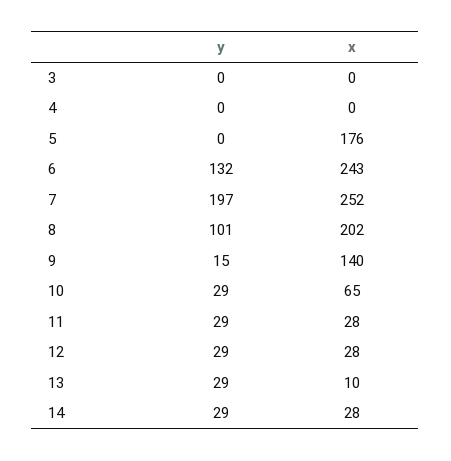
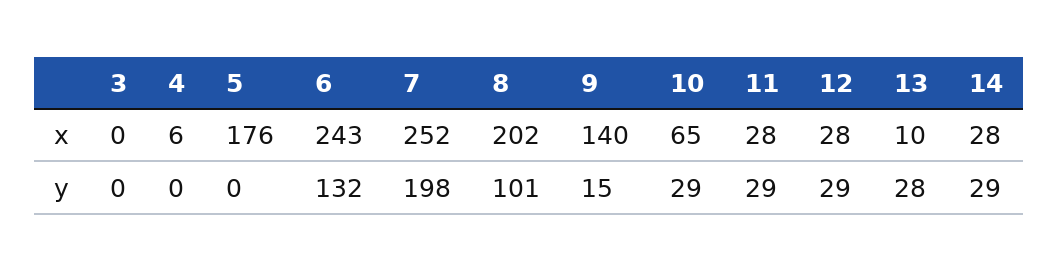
  {
    "y": {
      "3": 0,
      "4": 0,
      "5": 0,
      "6": 132,
-     "7": 197,
+     "7": 198,
      "8": 101,
      "9": 15,
      "10": 29,
      "11": 29,
      "12": 29,
-     "13": 29,
+     "13": 28,
      "14": 29
    },
    "x": {
      "3": 0,
-     "4": 0,
+     "4": 6,
      "5": 176,
      "6": 243,
      "7": 252,
      "8": 202,
      "9": 140,
      "10": 65,
      "11": 28,
      "12": 28,
      "13": 10,
      "14": 28
    }
  }

